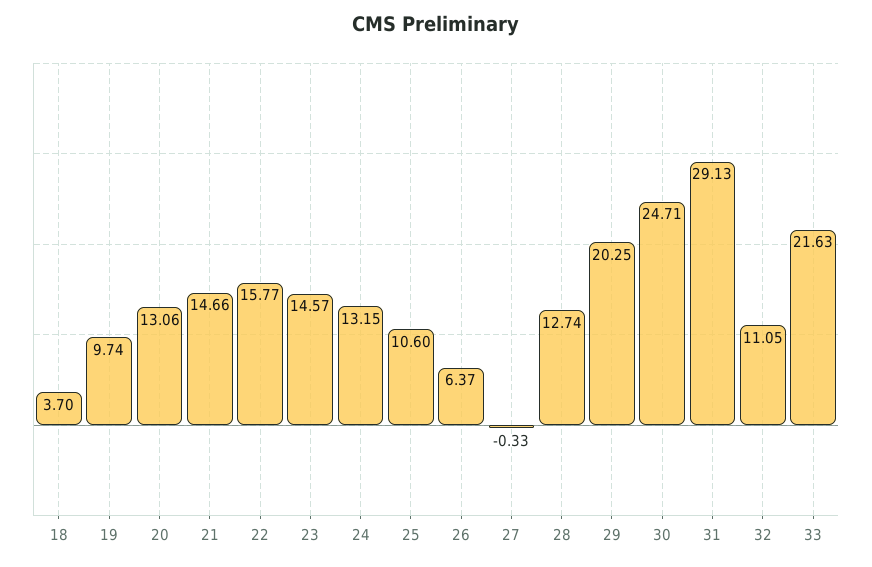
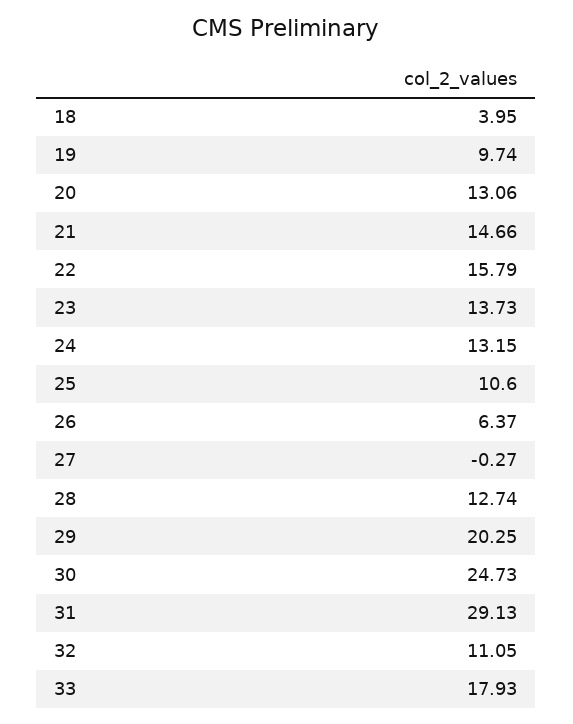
  {
-   "18": 3.7,
+   "18": 3.95,
    "19": 9.74,
    "20": 13.06,
    "21": 14.66,
-   "22": 15.77,
+   "22": 15.79,
-   "23": 14.57,
+   "23": 13.73,
    "24": 13.15,
    "25": 10.6,
    "26": 6.37,
-   "27": -0.33,
+   "27": -0.27,
    "28": 12.74,
    "29": 20.25,
-   "30": 24.71,
+   "30": 24.73,
    "31": 29.13,
    "32": 11.05,
-   "33": 21.63
+   "33": 17.93
  }

